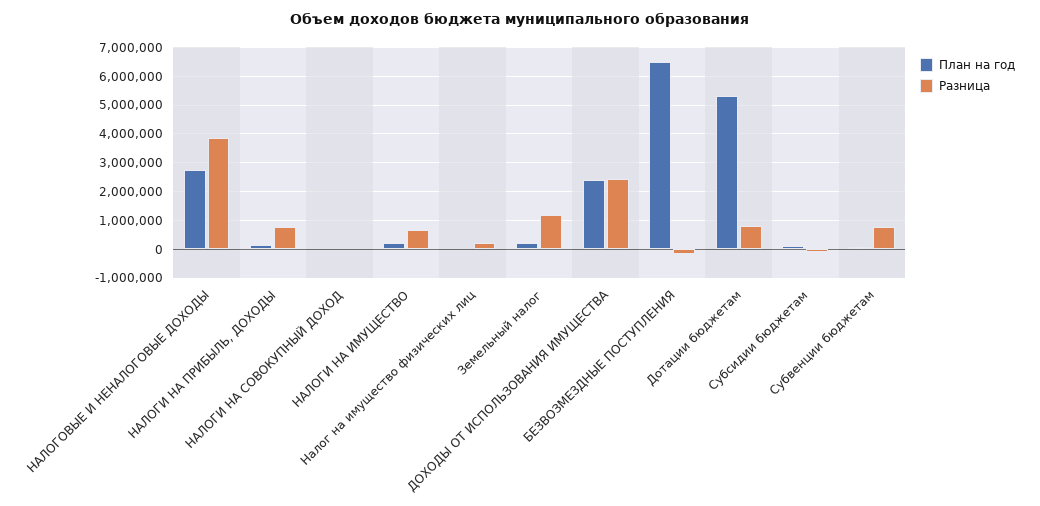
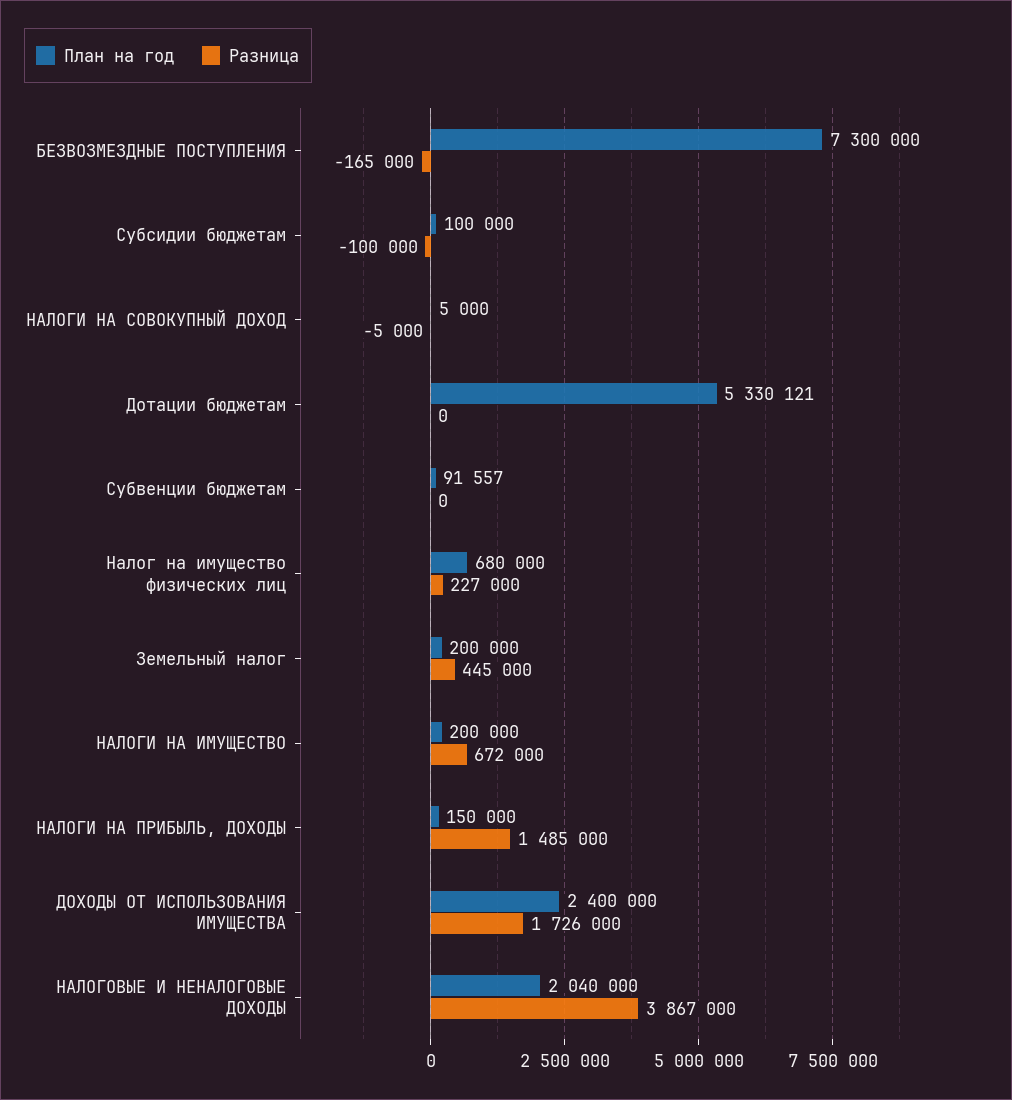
  {
    "План на год": {
-     "НАЛОГОВЫЕ И НЕНАЛОГОВЫЕ ДОХОДЫ": 2750000,
+     "НАЛОГОВЫЕ И НЕНАЛОГОВЫЕ ДОХОДЫ": 2040000,
      "НАЛОГИ НА ПРИБЫЛЬ, ДОХОДЫ": 150000,
      "НАЛОГИ НА СОВОКУПНЫЙ ДОХОД": 5000,
      "НАЛОГИ НА ИМУЩЕСТВО": 200000,
-     "Налог на имущество физических лиц": 0,
+     "Налог на имущество физических лиц": 680000,
      "Земельный налог": 200000,
      "ДОХОДЫ ОТ ИСПОЛЬЗОВАНИЯ ИМУЩЕСТВА": 2400000,
-     "БЕЗВОЗМЕЗДНЫЕ ПОСТУПЛЕНИЯ": 6500000,
+     "БЕЗВОЗМЕЗДНЫЕ ПОСТУПЛЕНИЯ": 7300000,
      "Дотации бюджетам": 5330121,
      "Субсидии бюджетам": 100000,
      "Субвенции бюджетам": 91557
    },
    "Разница": {
      "НАЛОГОВЫЕ И НЕНАЛОГОВЫЕ ДОХОДЫ": 3867000,
-     "НАЛОГИ НА ПРИБЫЛЬ, ДОХОДЫ": 750000,
+     "НАЛОГИ НА ПРИБЫЛЬ, ДОХОДЫ": 1485000,
      "НАЛОГИ НА СОВОКУПНЫЙ ДОХОД": -5000,
      "НАЛОГИ НА ИМУЩЕСТВО": 672000,
      "Налог на имущество физических лиц": 227000,
-     "Земельный налог": 1250000,
+     "Земельный налог": 445000,
-     "ДОХОДЫ ОТ ИСПОЛЬЗОВАНИЯ ИМУЩЕСТВА": 2500000,
+     "ДОХОДЫ ОТ ИСПОЛЬЗОВАНИЯ ИМУЩЕСТВА": 1726000,
      "БЕЗВОЗМЕЗДНЫЕ ПОСТУПЛЕНИЯ": -165000,
-     "Дотации бюджетам": 750000,
+     "Дотации бюджетам": 0,
      "Субсидии бюджетам": -100000,
-     "Субвенции бюджетам": 750000
+     "Субвенции бюджетам": 0
    }
  }

